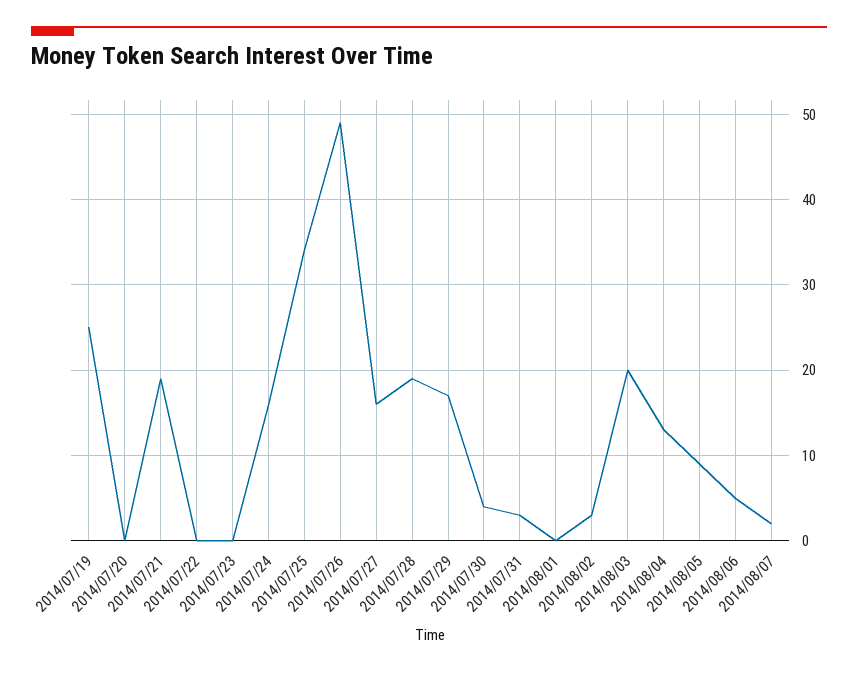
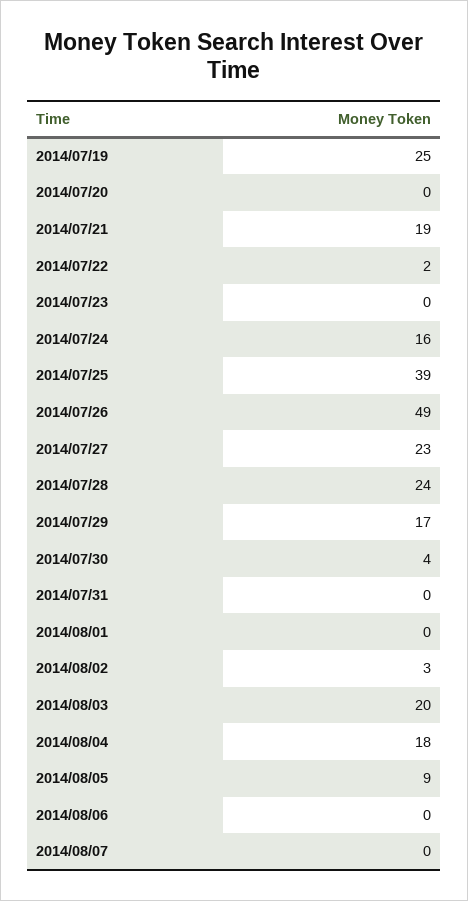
  {
    "2014/07/19": 25,
    "2014/07/20": 0,
    "2014/07/21": 19,
-   "2014/07/22": 0,
+   "2014/07/22": 2,
    "2014/07/23": 0,
    "2014/07/24": 16,
-   "2014/07/25": 34,
+   "2014/07/25": 39,
    "2014/07/26": 49,
-   "2014/07/27": 16,
+   "2014/07/27": 23,
-   "2014/07/28": 19,
+   "2014/07/28": 24,
    "2014/07/29": 17,
    "2014/07/30": 4,
-   "2014/07/31": 3,
+   "2014/07/31": 0,
    "2014/08/01": 0,
    "2014/08/02": 3,
    "2014/08/03": 20,
-   "2014/08/04": 13,
+   "2014/08/04": 18,
    "2014/08/05": 9,
-   "2014/08/06": 5,
+   "2014/08/06": 0,
-   "2014/08/07": 2
+   "2014/08/07": 0
  }

